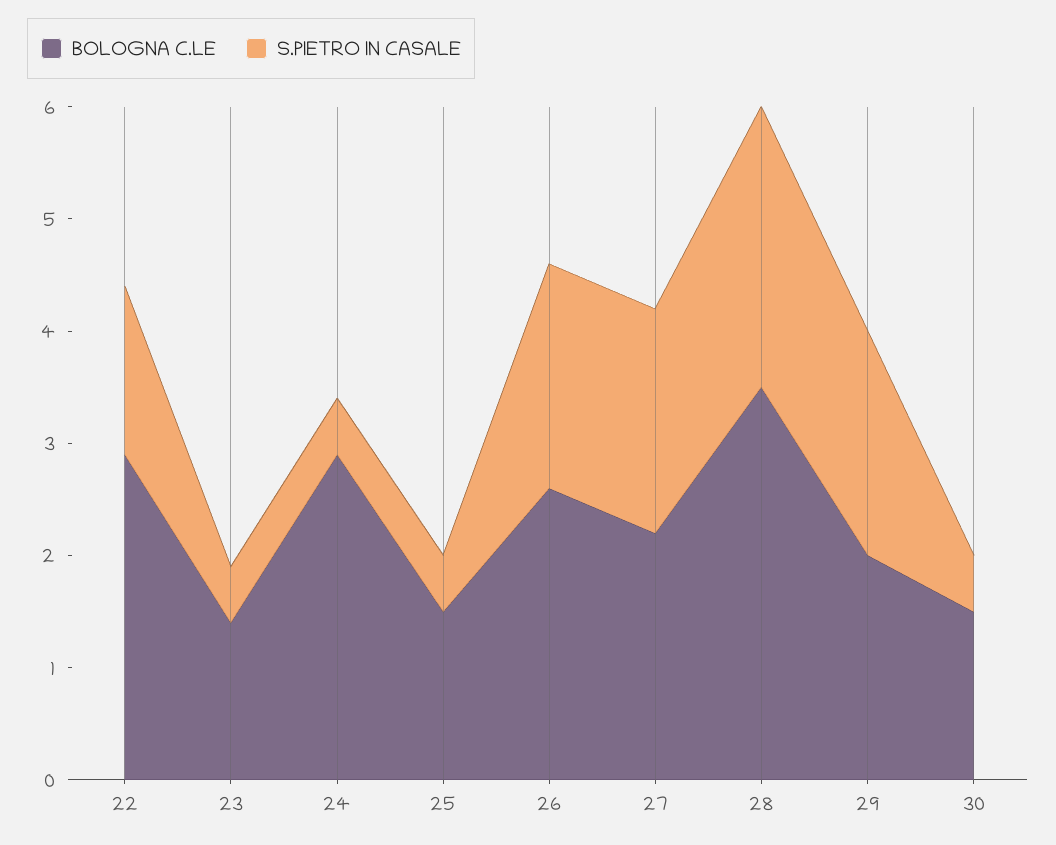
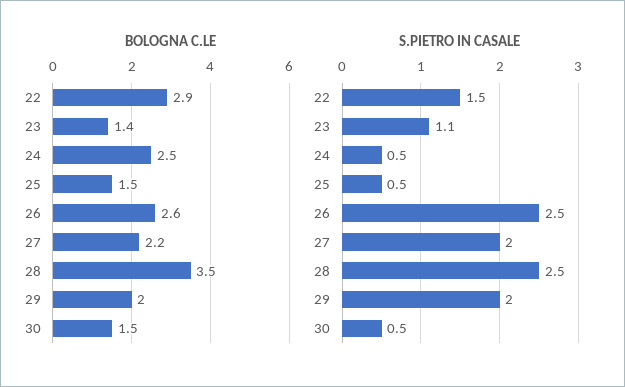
  {
    "BOLOGNA C.LE": {
      "22": 2.9,
      "23": 1.4,
-     "24": 2.9,
+     "24": 2.5,
      "25": 1.5,
      "26": 2.6,
      "27": 2.2,
      "28": 3.5,
      "29": 2,
      "30": 1.5
    },
    "S.PIETRO IN CASALE": {
      "22": 1.5,
-     "23": 0.5,
+     "23": 1.1,
      "24": 0.5,
      "25": 0.5,
-     "26": 2,
+     "26": 2.5,
      "27": 2,
      "28": 2.5,
      "29": 2,
      "30": 0.5
    }
  }

